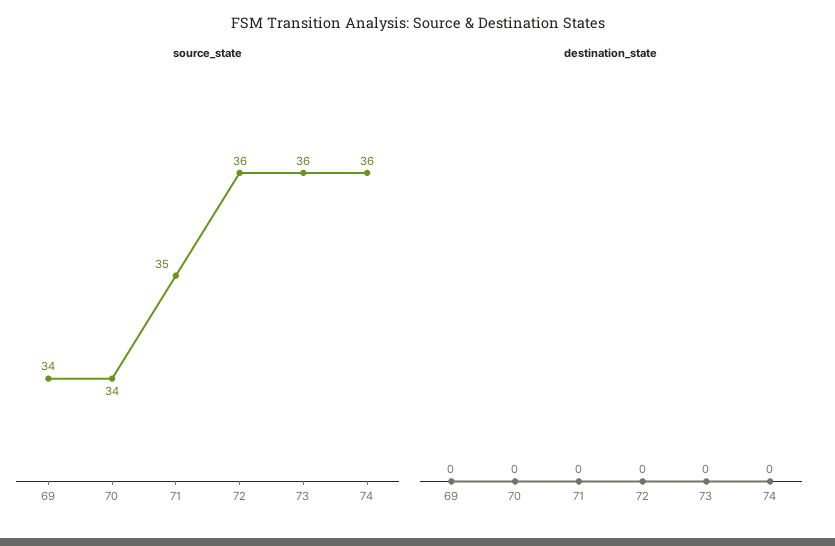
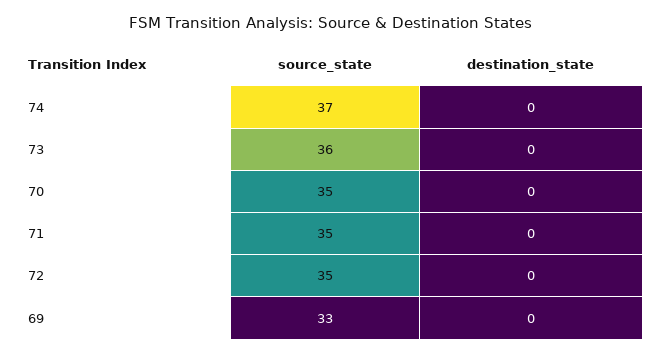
  {
    "source_state": {
-     "69": 34,
+     "69": 33,
-     "70": 34,
+     "70": 35,
      "71": 35,
-     "72": 36,
+     "72": 35,
      "73": 36,
-     "74": 36
+     "74": 37
    },
    "destination_state": {
      "69": 0,
      "70": 0,
      "71": 0,
      "72": 0,
      "73": 0,
      "74": 0
    }
  }

